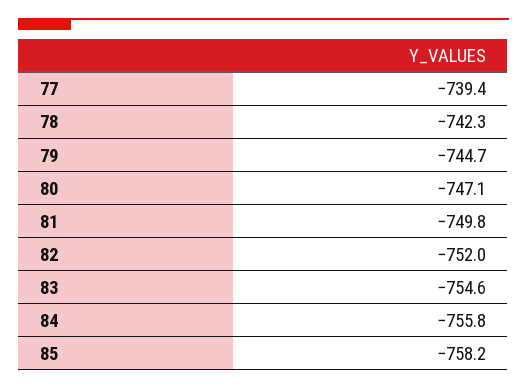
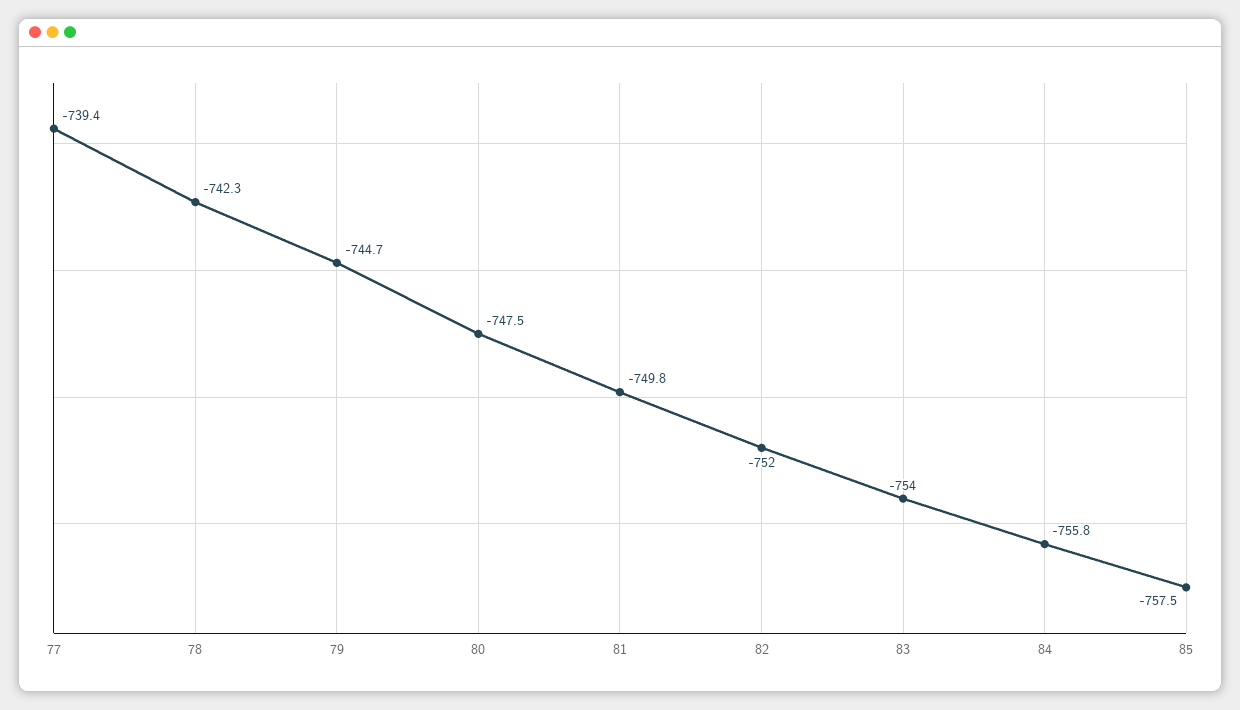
  {
    "77": -739.4,
    "78": -742.3,
    "79": -744.7,
-   "80": -747.1,
+   "80": -747.5,
    "81": -749.8,
    "82": -752,
-   "83": -754.6,
+   "83": -754,
    "84": -755.8,
-   "85": -758.2
+   "85": -757.5
  }

